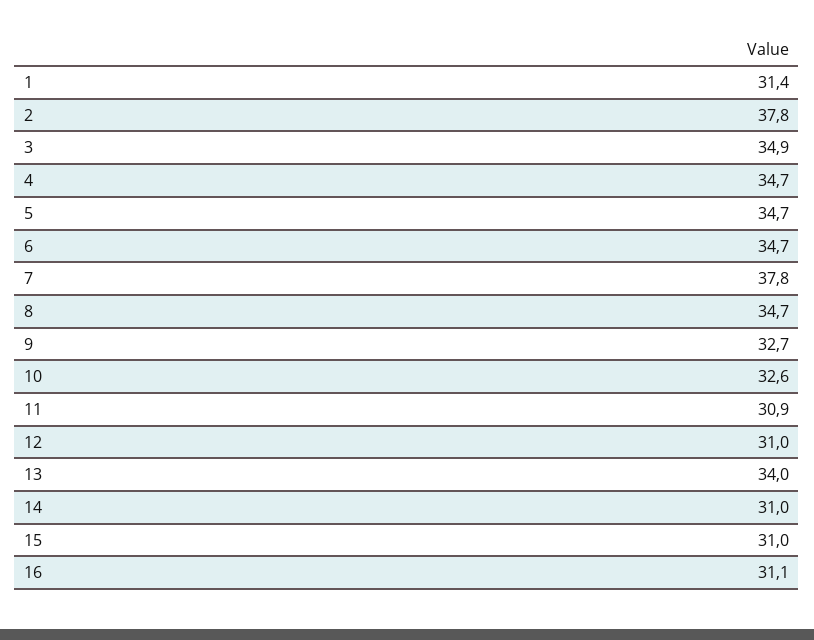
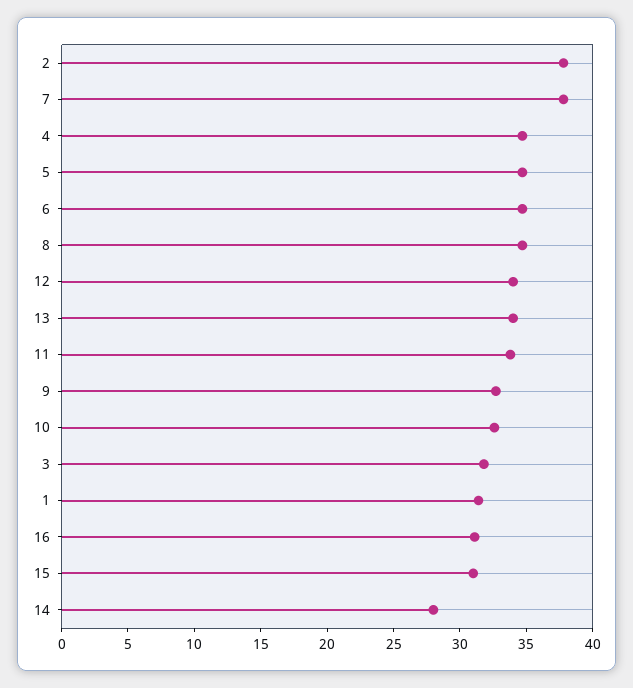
  {
    "1": 31.4,
    "2": 37.8,
-   "3": 34.9,
+   "3": 32,
    "4": 34.7,
    "5": 34.7,
    "6": 34.7,
    "7": 37.8,
    "8": 34.7,
    "9": 32.7,
    "10": 32.6,
-   "11": 30.9,
+   "11": 34,
-   "12": 31,
+   "12": 34,
    "13": 34,
-   "14": 31,
+   "14": 28,
    "15": 31,
    "16": 31.1
  }

